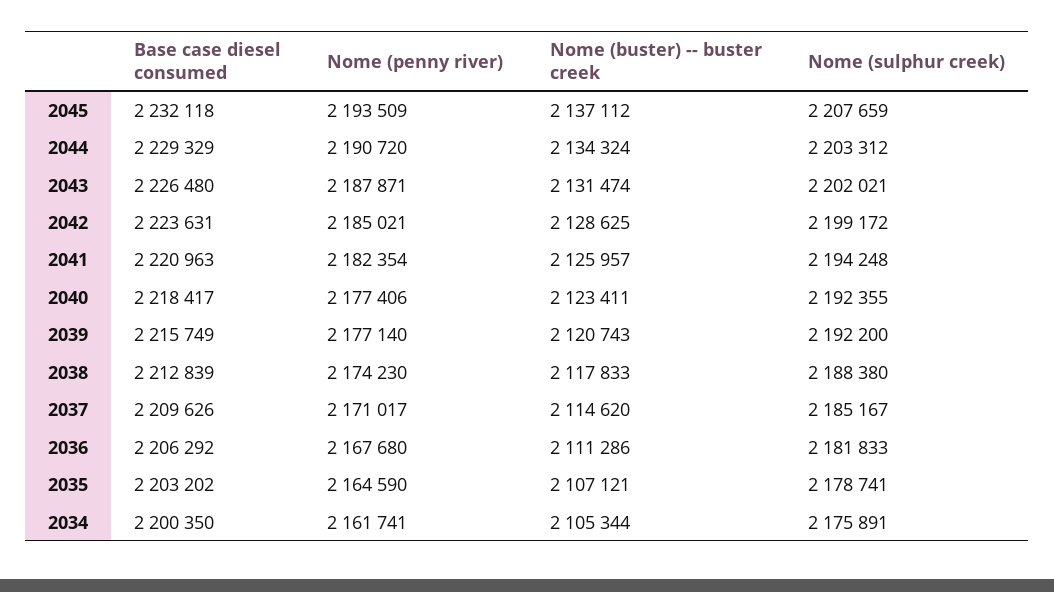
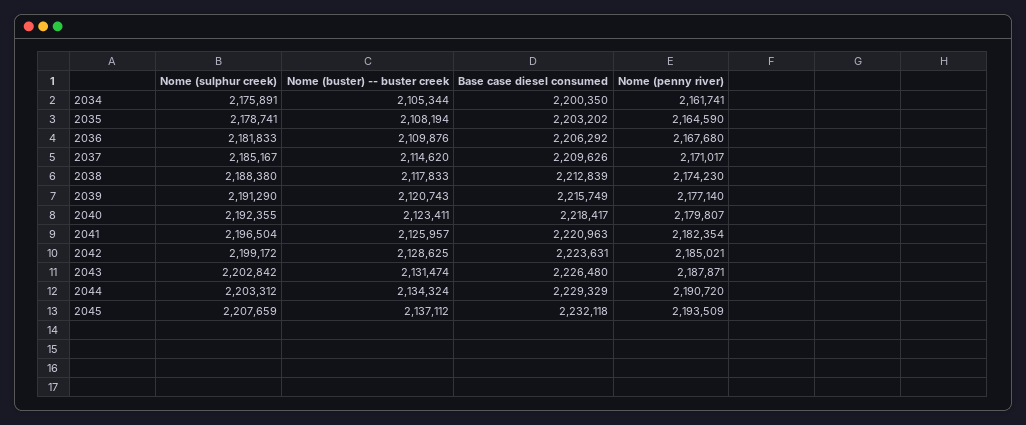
  {
    "Base case diesel consumed": {
      "2045": 2232118,
      "2044": 2229329,
      "2043": 2226480,
      "2042": 2223631,
      "2041": 2220963,
      "2040": 2218417,
      "2039": 2215749,
      "2038": 2212839,
      "2037": 2209626,
      "2036": 2206292,
      "2035": 2203202,
      "2034": 2200350
    },
    "Nome (penny river)": {
      "2045": 2193509,
      "2044": 2190720,
      "2043": 2187871,
      "2042": 2185021,
      "2041": 2182354,
-     "2040": 2177406,
+     "2040": 2179807,
      "2039": 2177140,
      "2038": 2174230,
      "2037": 2171017,
      "2036": 2167680,
      "2035": 2164590,
      "2034": 2161741
    },
    "Nome (buster) -- buster creek": {
      "2045": 2137112,
      "2044": 2134324,
      "2043": 2131474,
      "2042": 2128625,
      "2041": 2125957,
      "2040": 2123411,
      "2039": 2120743,
      "2038": 2117833,
      "2037": 2114620,
-     "2036": 2111286,
+     "2036": 2109876,
-     "2035": 2107121,
+     "2035": 2108194,
      "2034": 2105344
    },
    "Nome (sulphur creek)": {
      "2045": 2207659,
      "2044": 2203312,
-     "2043": 2202021,
+     "2043": 2202842,
      "2042": 2199172,
-     "2041": 2194248,
+     "2041": 2196504,
      "2040": 2192355,
-     "2039": 2192200,
+     "2039": 2191290,
      "2038": 2188380,
      "2037": 2185167,
      "2036": 2181833,
      "2035": 2178741,
      "2034": 2175891
    }
  }

